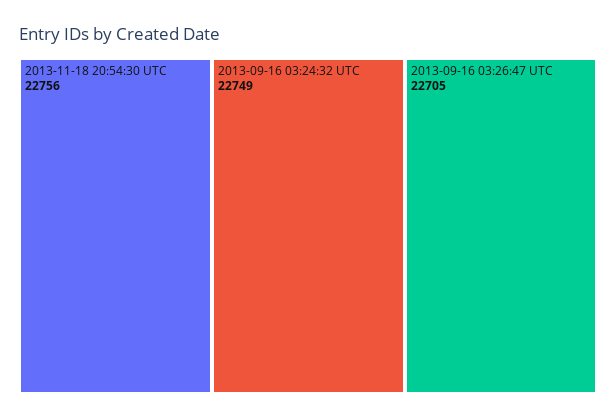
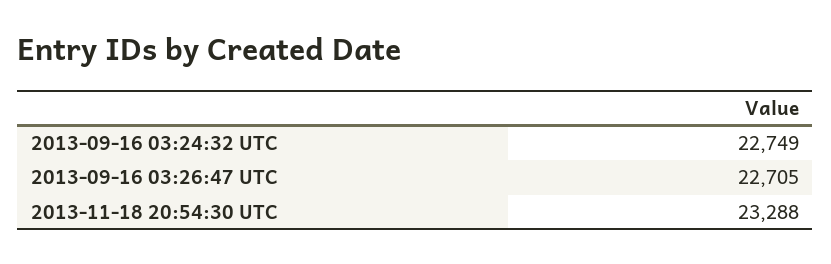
  {
-   "2013-11-18 20:54:30 UTC": 22756,
+   "2013-11-18 20:54:30 UTC": 23288,
    "2013-09-16 03:24:32 UTC": 22749,
    "2013-09-16 03:26:47 UTC": 22705
  }

